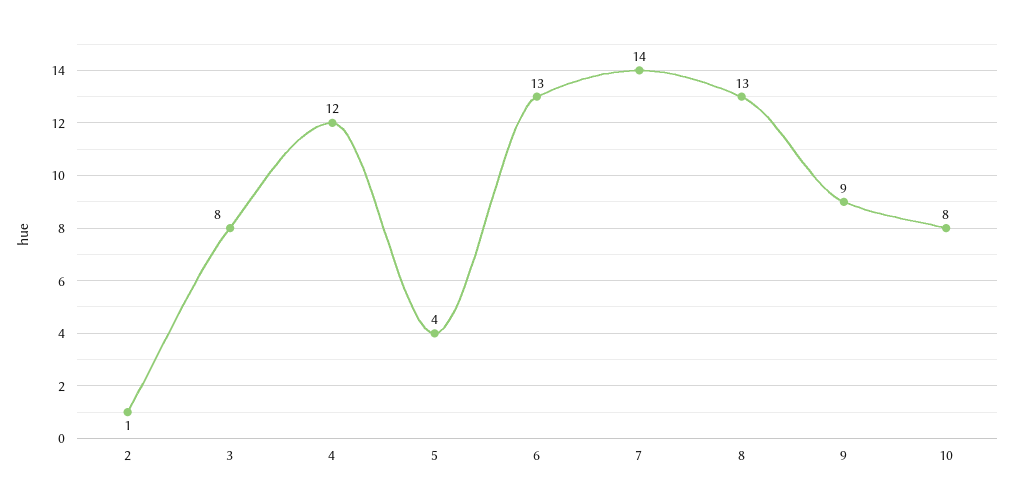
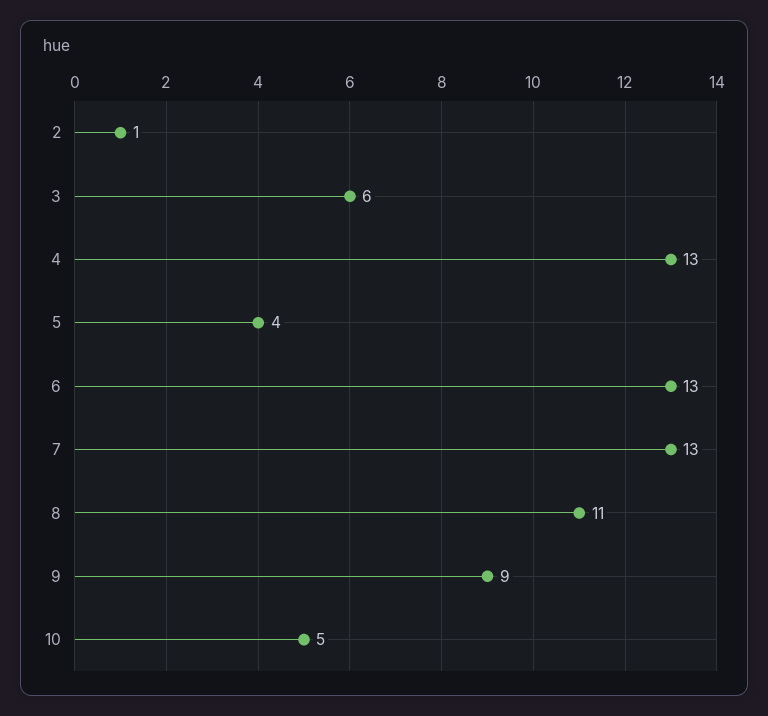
  {
    "2": 1,
-   "3": 8,
+   "3": 6,
-   "4": 12,
+   "4": 13,
    "5": 4,
    "6": 13,
-   "7": 14,
+   "7": 13,
-   "8": 13,
+   "8": 11,
    "9": 9,
-   "10": 8
+   "10": 5
  }

